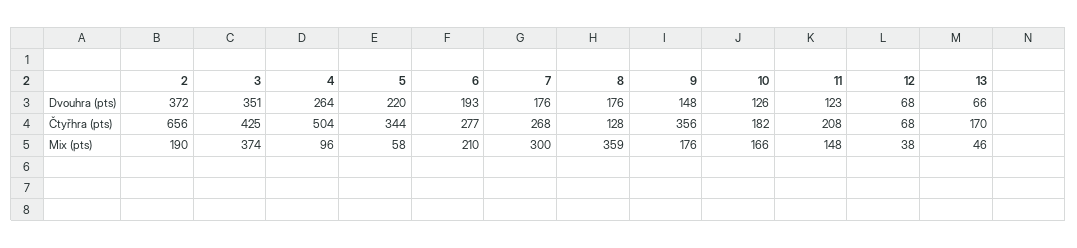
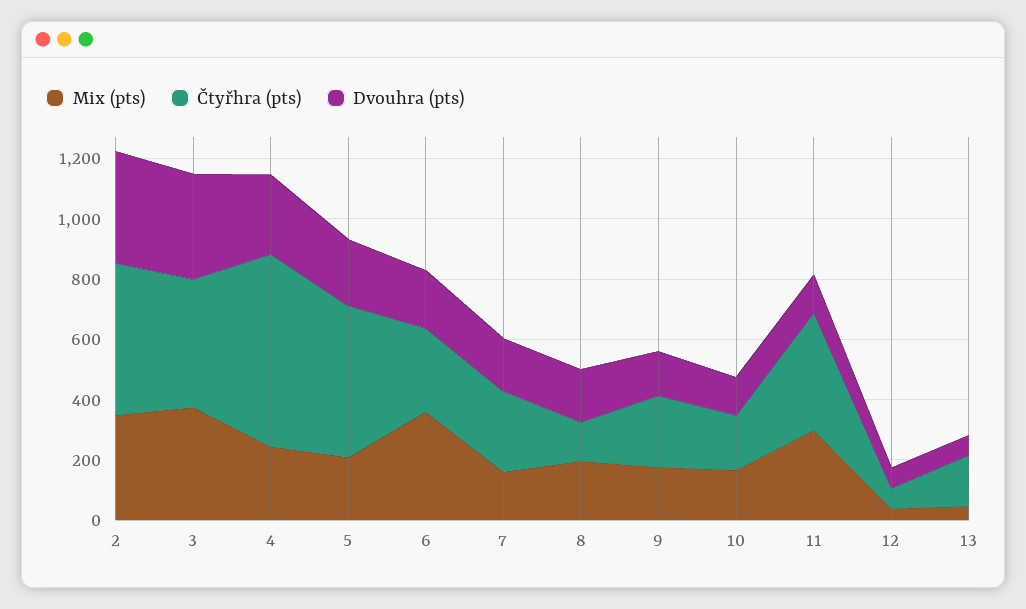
  {
    "Dvouhra (pts)": {
      "2": 372,
      "3": 351,
      "4": 264,
      "5": 220,
      "6": 193,
      "7": 176,
      "8": 176,
      "9": 148,
      "10": 126,
      "11": 123,
      "12": 68,
      "13": 66
    },
    "Čtyřhra (pts)": {
-     "2": 656,
+     "2": 500,
      "3": 425,
-     "4": 504,
+     "4": 650,
-     "5": 344,
+     "5": 500,
      "6": 277,
      "7": 268,
      "8": 128,
-     "9": 356,
+     "9": 250,
      "10": 182,
-     "11": 208,
+     "11": 400,
      "12": 68,
      "13": 170
    },
    "Mix (pts)": {
-     "2": 190,
+     "2": 350,
      "3": 374,
-     "4": 96,
+     "4": 250,
-     "5": 58,
+     "5": 200,
-     "6": 210,
+     "6": 350,
-     "7": 300,
+     "7": 150,
-     "8": 359,
+     "8": 200,
      "9": 176,
      "10": 166,
-     "11": 148,
+     "11": 300,
      "12": 38,
      "13": 46
    }
  }

